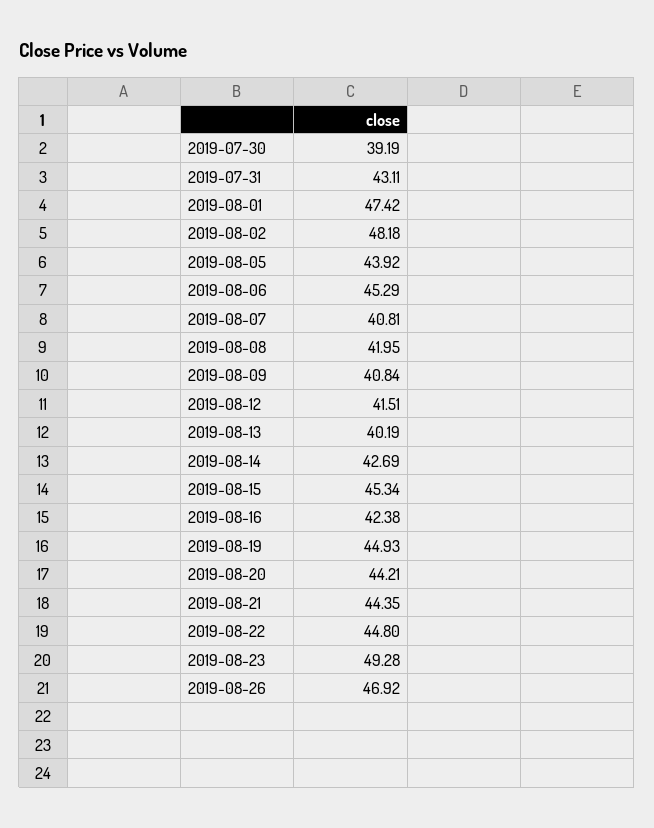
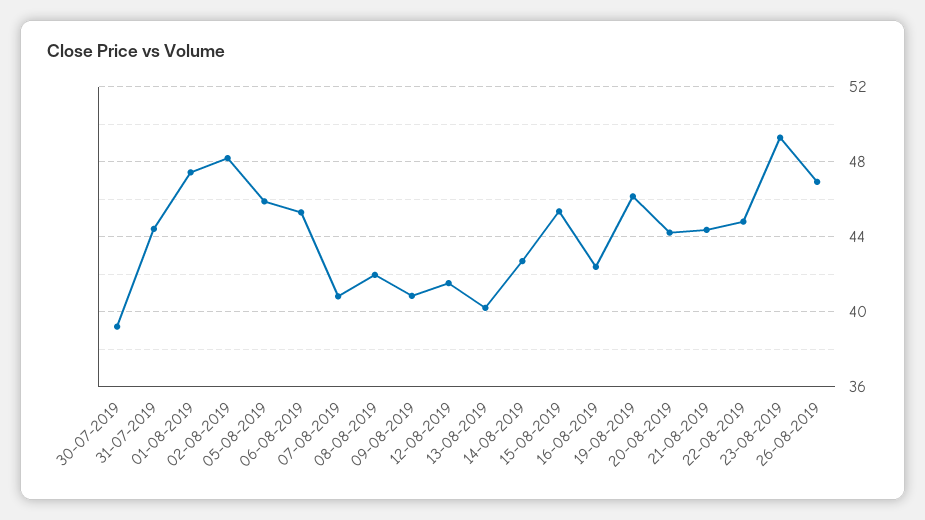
  {
    "2019-07-30": 39.19,
-   "2019-07-31": 43.11,
+   "2019-07-31": 44.5,
    "2019-08-01": 47.42,
    "2019-08-02": 48.18,
-   "2019-08-05": 43.92,
+   "2019-08-05": 46,
    "2019-08-06": 45.29,
    "2019-08-07": 40.81,
    "2019-08-08": 41.95,
    "2019-08-09": 40.84,
    "2019-08-12": 41.51,
    "2019-08-13": 40.19,
    "2019-08-14": 42.69,
    "2019-08-15": 45.34,
    "2019-08-16": 42.38,
-   "2019-08-19": 44.93,
+   "2019-08-19": 46,
    "2019-08-20": 44.21,
    "2019-08-21": 44.35,
    "2019-08-22": 44.8,
    "2019-08-23": 49.28,
    "2019-08-26": 46.92
  }

